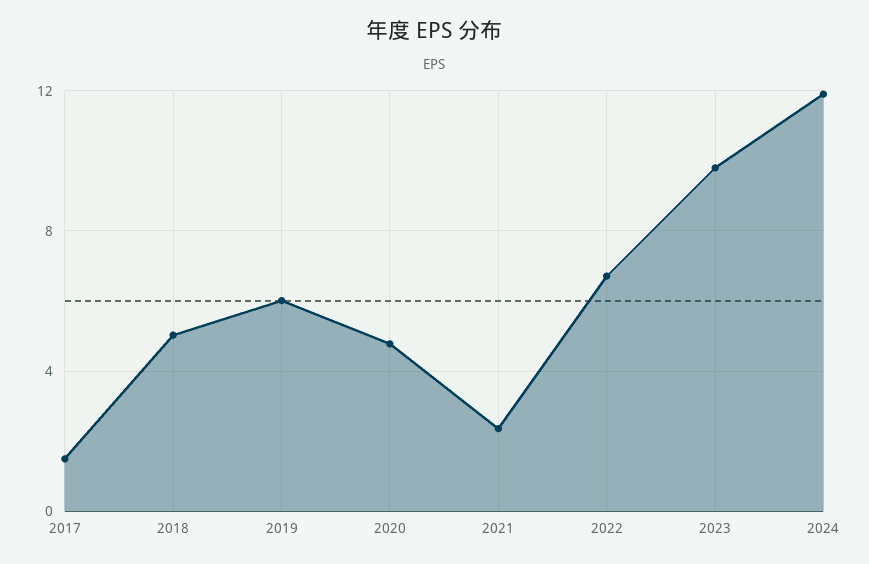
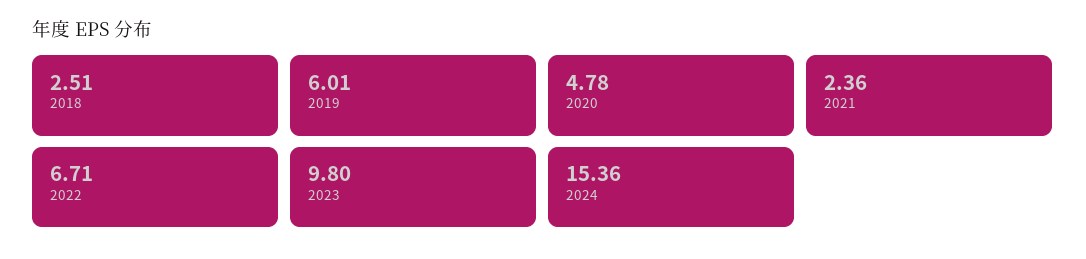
  {
-   "2017": 1.5,
-   "2018": 5,
+   "2018": 2.51,
    "2019": 6.01,
    "2020": 4.78,
    "2021": 2.36,
    "2022": 6.71,
    "2023": 9.8,
-   "2024": 12
+   "2024": 15.36
  }

